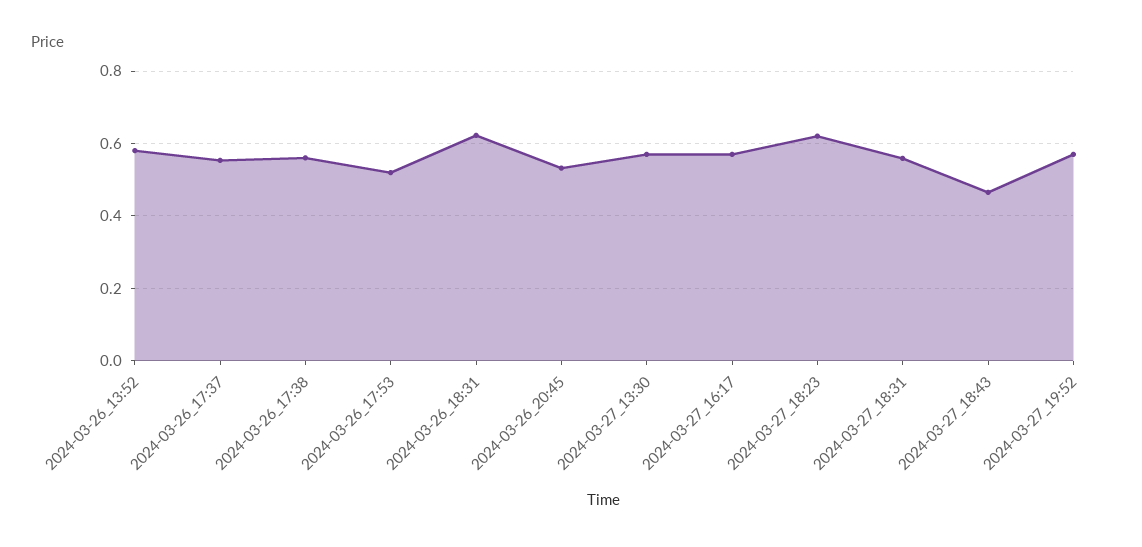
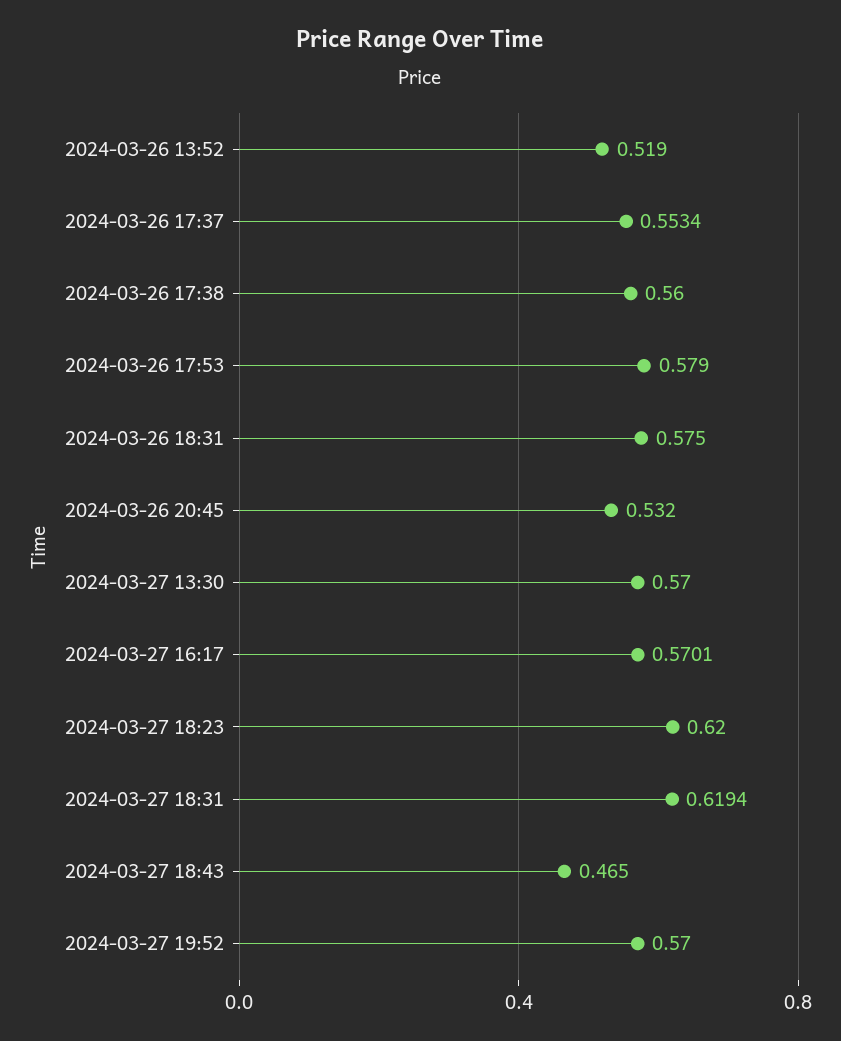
  {
-   "2024-03-26_13:52": 0.58,
+   "2024-03-26_13:52": 0.519,
    "2024-03-26_17:37": 0.5534,
    "2024-03-26_17:38": 0.56,
-   "2024-03-26_17:53": 0.52,
+   "2024-03-26_17:53": 0.579,
-   "2024-03-26_18:31": 0.62,
+   "2024-03-26_18:31": 0.575,
    "2024-03-26_20:45": 0.532,
    "2024-03-27_13:30": 0.57,
    "2024-03-27_16:17": 0.5701,
    "2024-03-27_18:23": 0.62,
-   "2024-03-27_18:31": 0.56,
+   "2024-03-27_18:31": 0.6194,
    "2024-03-27_18:43": 0.465,
    "2024-03-27_19:52": 0.57
  }

